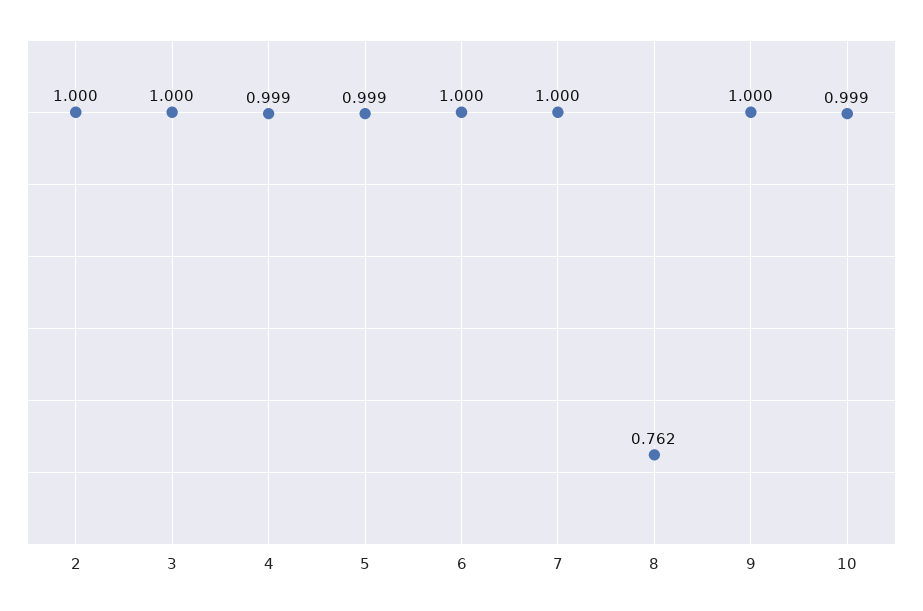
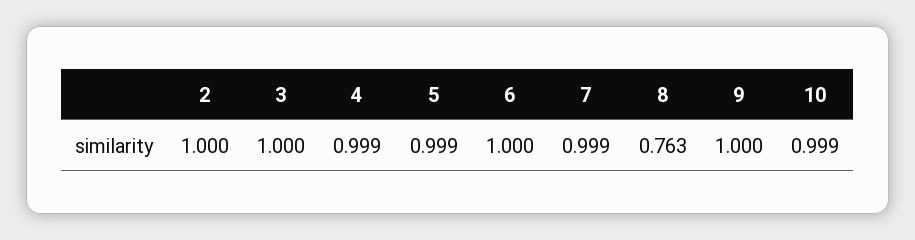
  {
    "2": 1,
    "3": 1,
    "4": 0.999,
    "5": 0.999,
    "6": 1,
-   "7": 1,
+   "7": 0.999,
-   "8": 0.762,
+   "8": 0.763,
    "9": 1,
    "10": 0.999
  }

